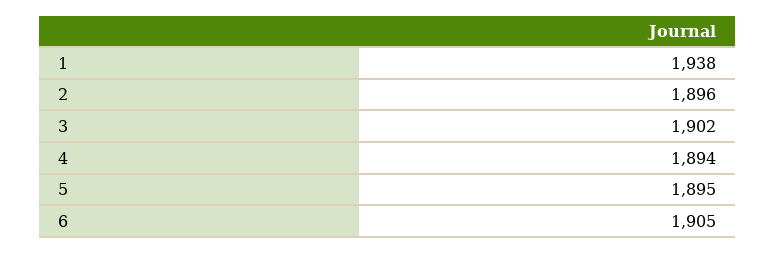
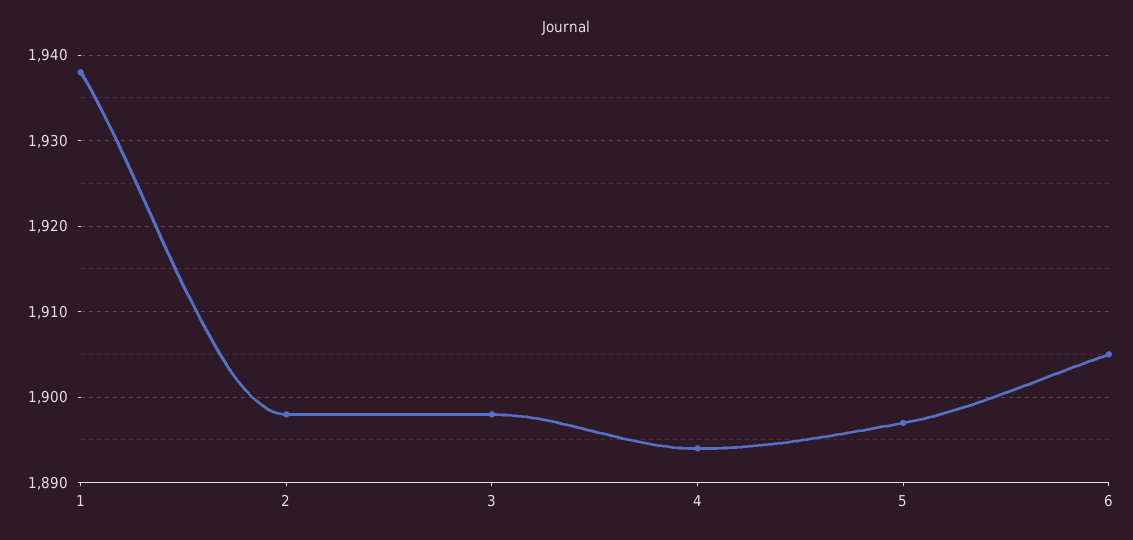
  {
    "1": 1938,
-   "2": 1896,
+   "2": 1898,
-   "3": 1902,
+   "3": 1898,
    "4": 1894,
-   "5": 1895,
+   "5": 1897,
    "6": 1905
  }

